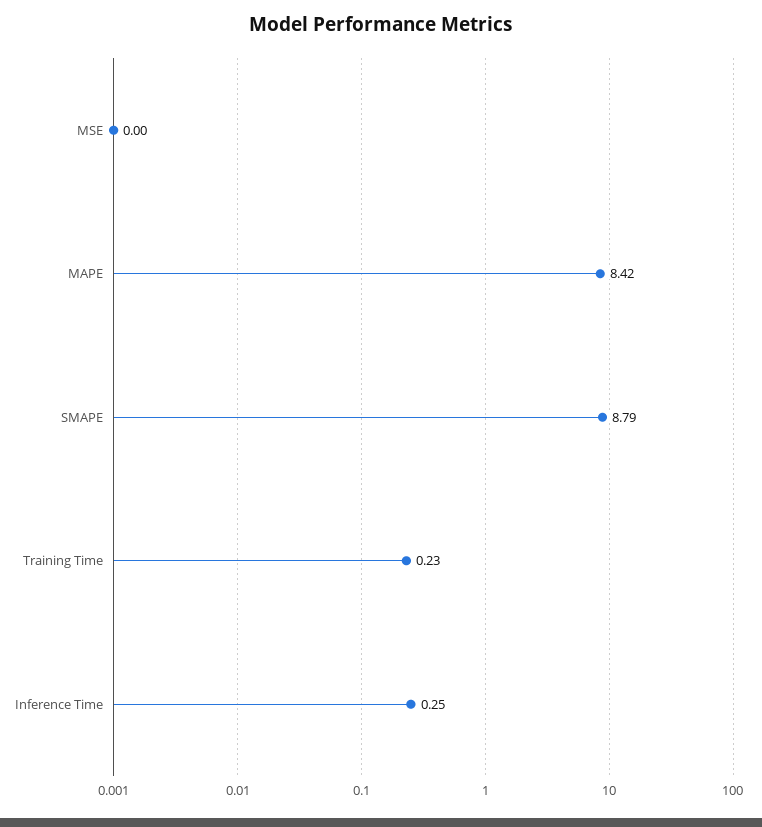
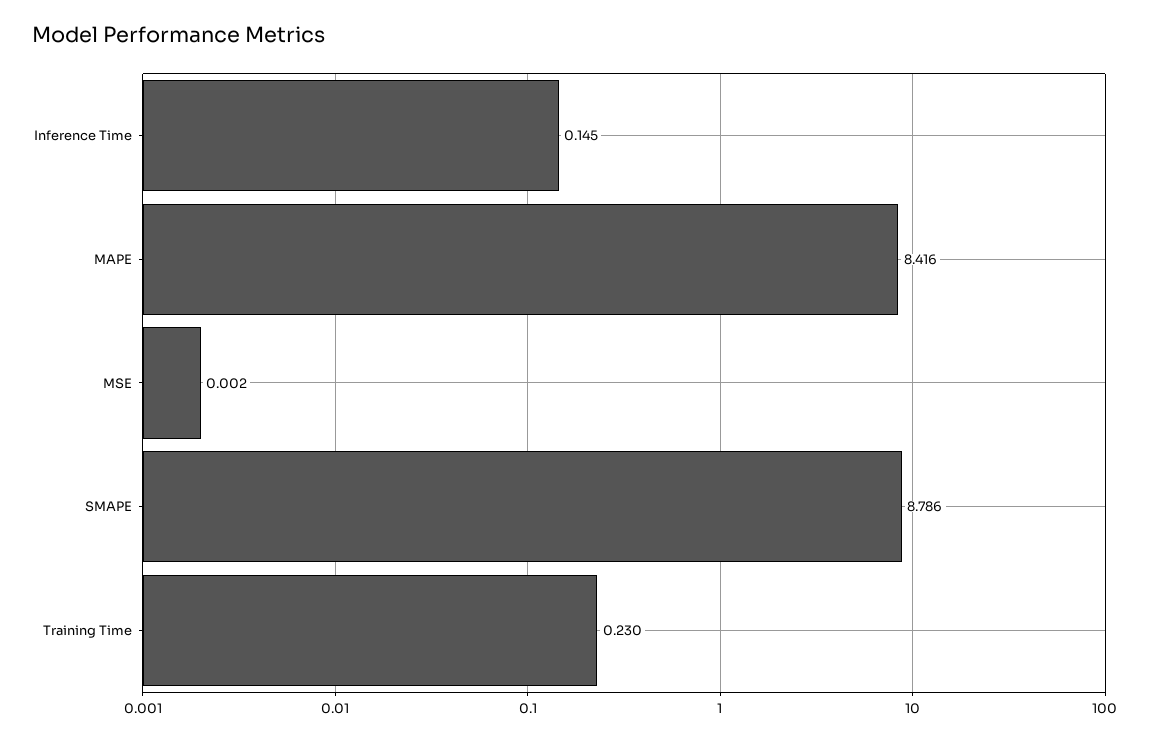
  {
    "MSE": 0.002,
    "MAPE": 8.416,
    "SMAPE": 8.786,
    "Training Time": 0.23,
-   "Inference Time": 0.25
+   "Inference Time": 0.145
  }

